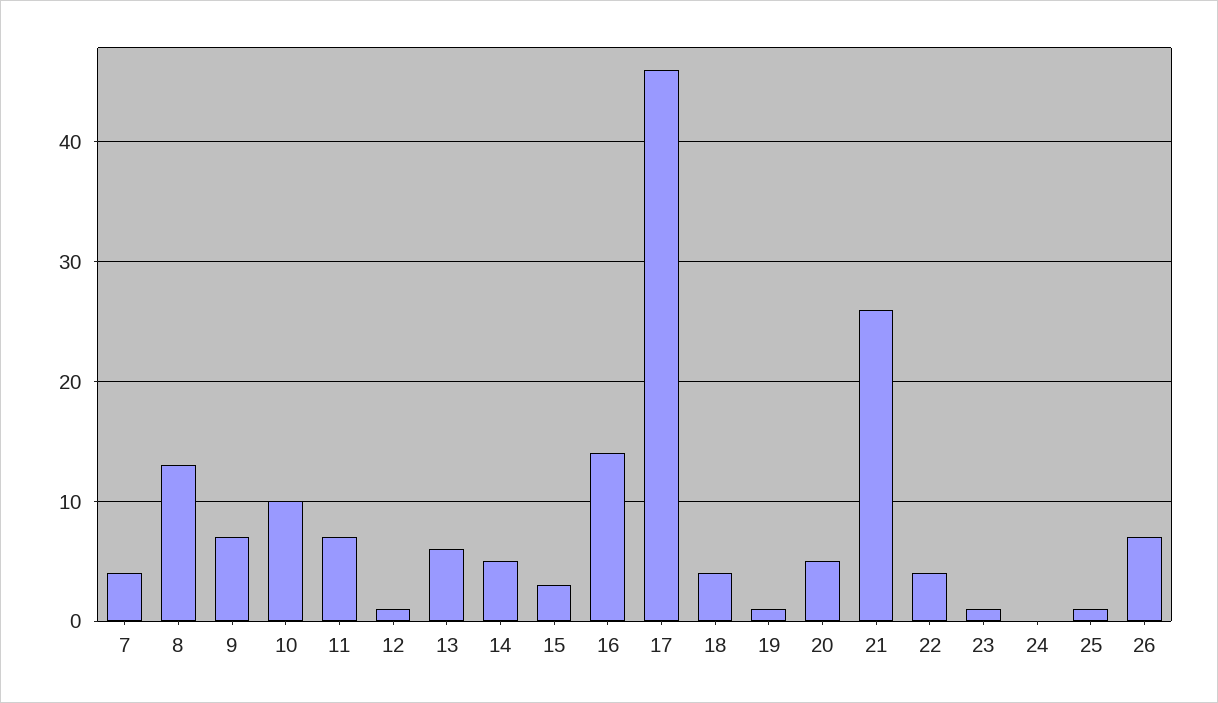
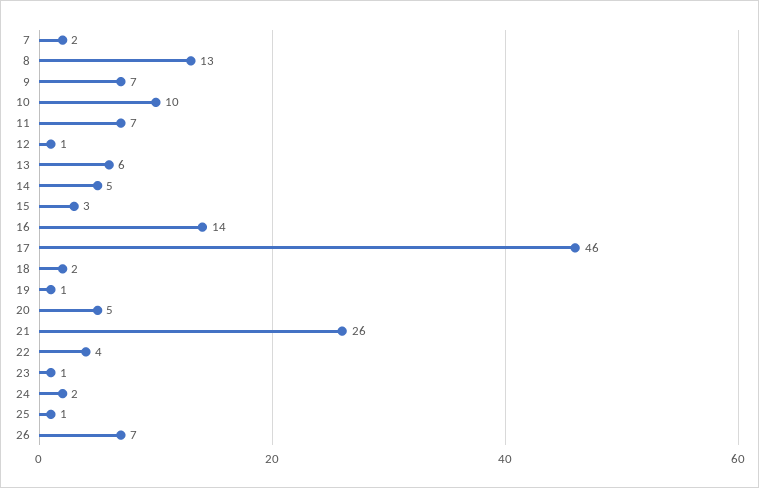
  {
-   "7": 4,
+   "7": 2,
    "8": 13,
    "9": 7,
    "10": 10,
    "11": 7,
    "12": 1,
    "13": 6,
    "14": 5,
    "15": 3,
    "16": 14,
    "17": 46,
-   "18": 4,
+   "18": 2,
    "19": 1,
    "20": 5,
    "21": 26,
    "22": 4,
    "23": 1,
-   "24": 0,
+   "24": 2,
    "25": 1,
    "26": 7
  }

